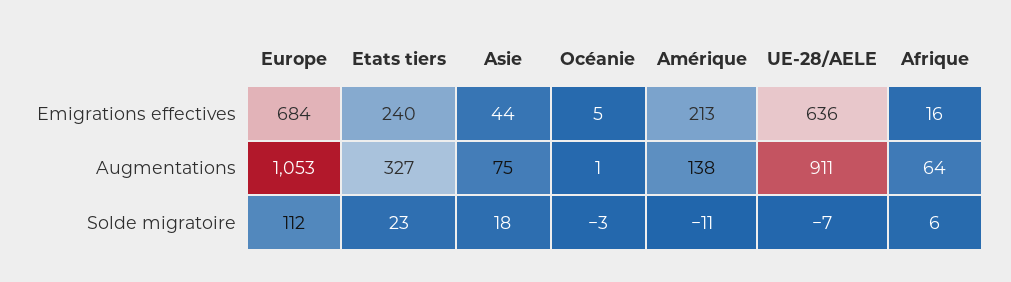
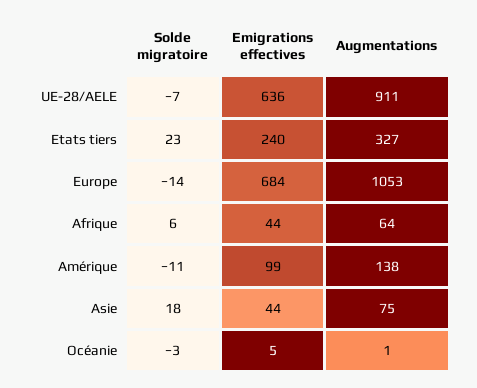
  {
    "Europe": {
      "Emigrations effectives": 684,
      "Augmentations": 1053,
-     "Solde migratoire": 112
+     "Solde migratoire": -14
    },
    "Etats tiers": {
      "Emigrations effectives": 240,
      "Augmentations": 327,
      "Solde migratoire": 23
    },
    "Asie": {
      "Emigrations effectives": 44,
      "Augmentations": 75,
      "Solde migratoire": 18
    },
    "Océanie": {
      "Emigrations effectives": 5,
      "Augmentations": 1,
      "Solde migratoire": -3
    },
    "Amérique": {
-     "Emigrations effectives": 213,
+     "Emigrations effectives": 99,
      "Augmentations": 138,
      "Solde migratoire": -11
    },
    "UE-28/AELE": {
      "Emigrations effectives": 636,
      "Augmentations": 911,
      "Solde migratoire": -7
    },
    "Afrique": {
-     "Emigrations effectives": 16,
+     "Emigrations effectives": 44,
      "Augmentations": 64,
      "Solde migratoire": 6
    }
  }

